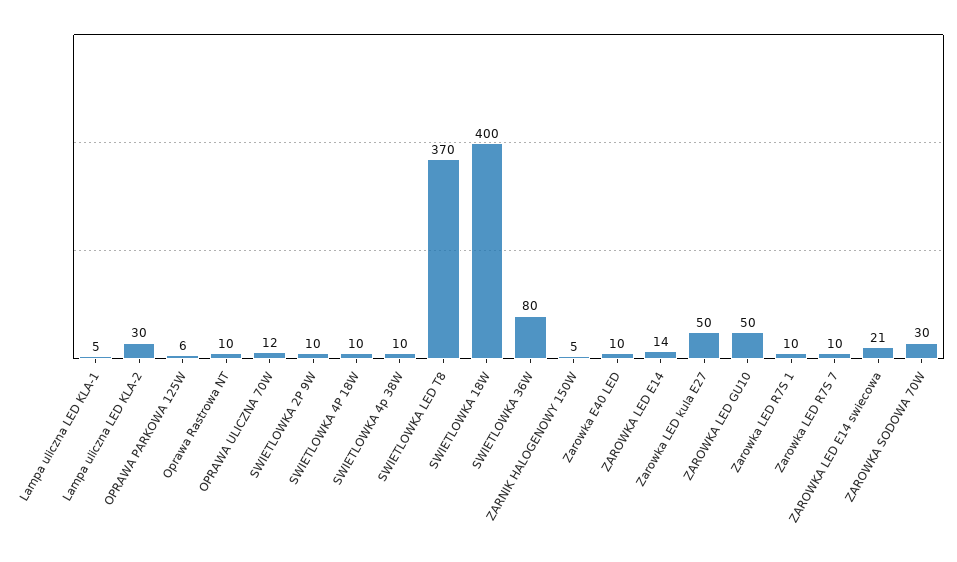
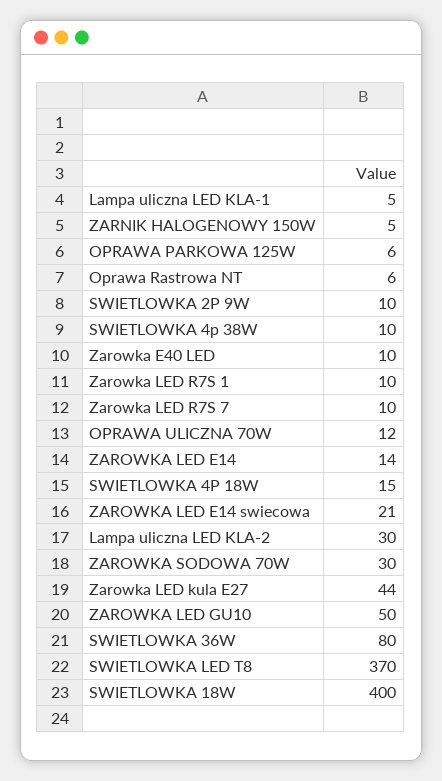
  {
    "Lampa uliczna LED KLA-1": 5,
    "Lampa uliczna LED KLA-2": 30,
    "OPRAWA PARKOWA 125W": 6,
-   "Oprawa Rastrowa NT": 10,
+   "Oprawa Rastrowa NT": 6,
    "OPRAWA ULICZNA 70W": 12,
    "SWIETLOWKA 2P 9W": 10,
-   "SWIETLOWKA 4P 18W": 10,
+   "SWIETLOWKA 4P 18W": 15,
    "SWIETLOWKA 4p 38W": 10,
    "SWIETLOWKA LED T8": 370,
    "SWIETLOWKA 18W": 400,
    "SWIETLOWKA 36W": 80,
    "ZARNIK HALOGENOWY 150W": 5,
    "Zarowka E40 LED": 10,
    "ZAROWKA LED E14": 14,
-   "Zarowka LED kula E27": 50,
+   "Zarowka LED kula E27": 44,
    "ZAROWKA LED GU10": 50,
    "Zarowka LED R7S 1": 10,
    "Zarowka LED R7S 7": 10,
    "ZAROWKA LED E14 swiecowa": 21,
    "ZAROWKA SODOWA 70W": 30
  }

